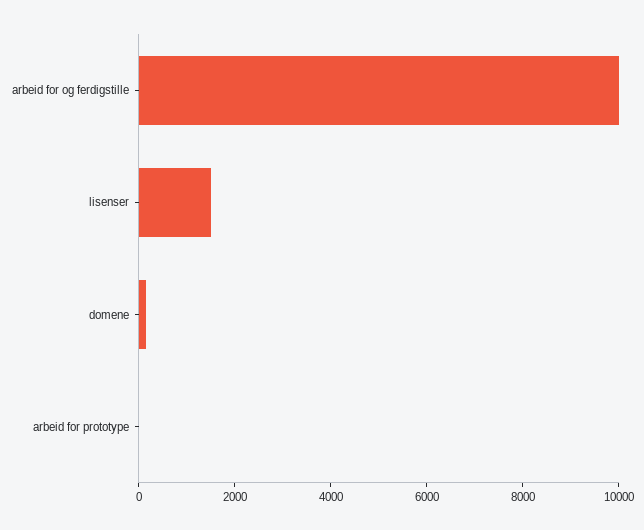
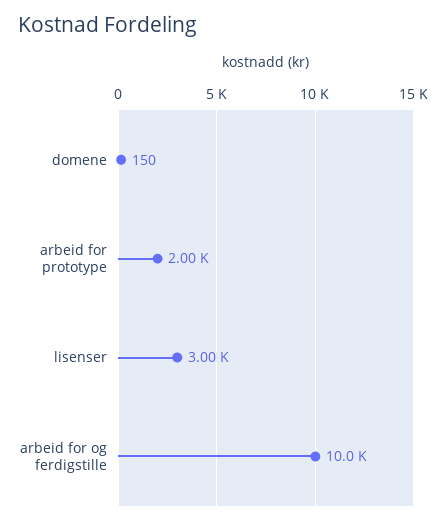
  {
    "arbeid for og ferdigstille": 10000,
-   "lisenser": 1500,
+   "lisenser": 3000,
    "domene": 150,
-   "arbeid for prototype": 0
+   "arbeid for prototype": 2000
  }

